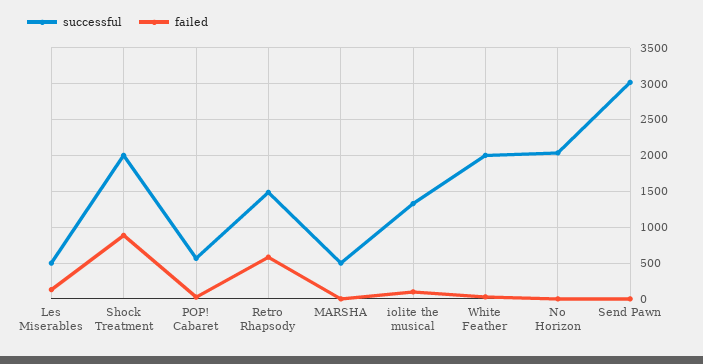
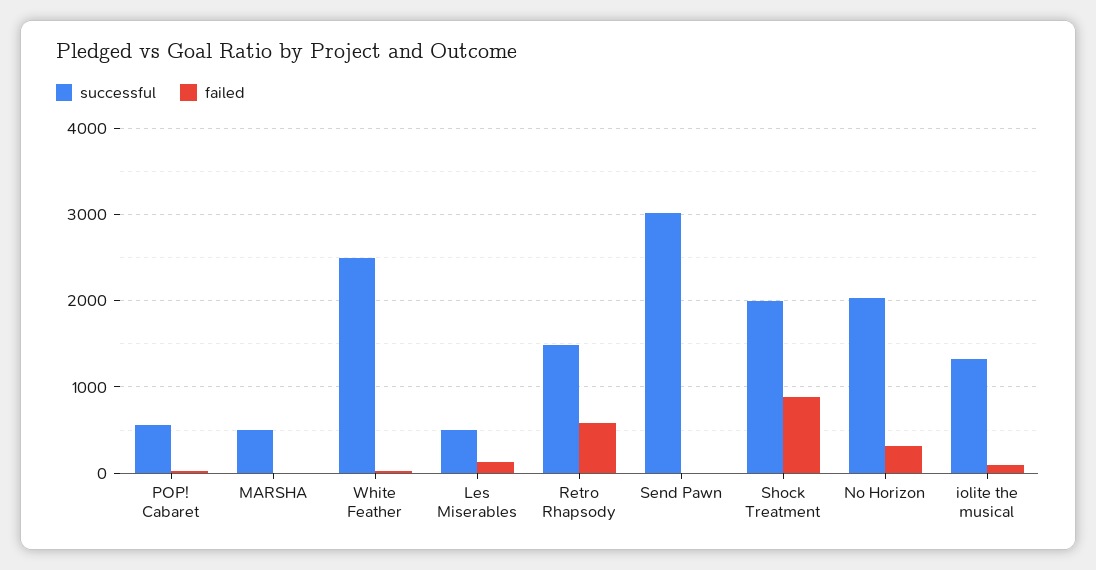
  {
    "successful": {
      "Les Miserables": 500,
      "Shock Treatment": 2000,
      "POP! Cabaret": 600,
      "Retro Rhapsody": 1500,
      "MARSHA": 500,
      "iolite the musical": 1300,
-     "White Feather": 2000,
+     "White Feather": 2500,
      "No Horizon": 2000,
      "Send Pawn": 3000
    },
    "failed": {
      "Les Miserables": 100,
      "Shock Treatment": 900,
      "POP! Cabaret": 0,
      "Retro Rhapsody": 600,
      "MARSHA": 0,
      "iolite the musical": 100,
      "White Feather": 0,
-     "No Horizon": 0,
+     "No Horizon": 300,
      "Send Pawn": 0
    }
  }

